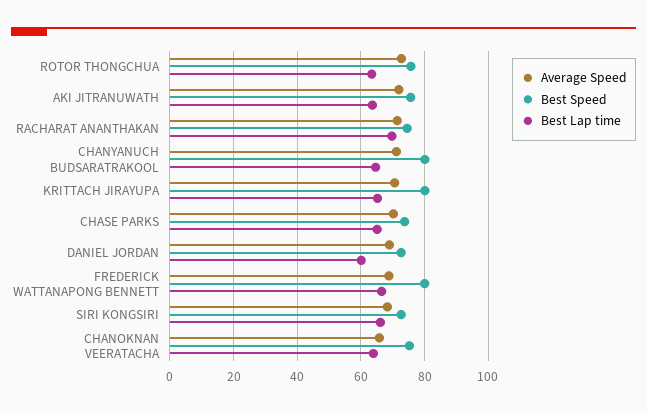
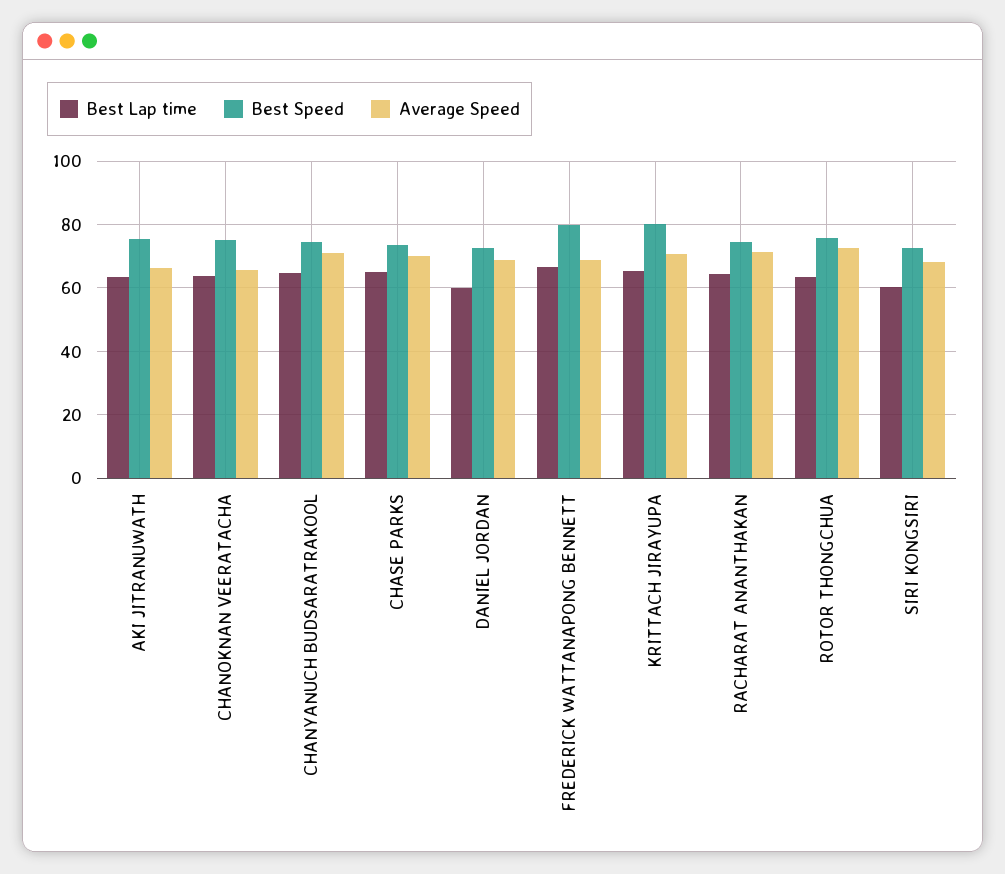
  {
    "Average Speed": {
      "ROTOR THONGCHUA": 72,
-     "AKI JITRANUWATH": 72,
+     "AKI JITRANUWATH": 66,
      "RACHARAT ANANTHAKAN": 72,
      "CHANYANUCH BUDSARATRAKOOL": 72,
      "KRITTACH JIRAYUPA": 70,
      "CHASE PARKS": 70,
      "DANIEL JORDAN": 68,
      "FREDERICK WATTANAPONG BENNETT": 68,
      "SIRI KONGSIRI": 68,
      "CHANOKNAN VEERATACHA": 66
    },
    "Best Speed": {
      "ROTOR THONGCHUA": 76,
      "AKI JITRANUWATH": 76,
      "RACHARAT ANANTHAKAN": 74,
-     "CHANYANUCH BUDSARATRAKOOL": 80,
+     "CHANYANUCH BUDSARATRAKOOL": 74,
      "KRITTACH JIRAYUPA": 80,
      "CHASE PARKS": 74,
      "DANIEL JORDAN": 72,
      "FREDERICK WATTANAPONG BENNETT": 80,
      "SIRI KONGSIRI": 72,
      "CHANOKNAN VEERATACHA": 76
    },
    "Best Lap time": {
      "ROTOR THONGCHUA": 64,
      "AKI JITRANUWATH": 64,
-     "RACHARAT ANANTHAKAN": 70,
+     "RACHARAT ANANTHAKAN": 64,
      "CHANYANUCH BUDSARATRAKOOL": 64,
      "KRITTACH JIRAYUPA": 66,
      "CHASE PARKS": 66,
      "DANIEL JORDAN": 60,
      "FREDERICK WATTANAPONG BENNETT": 66,
-     "SIRI KONGSIRI": 66,
+     "SIRI KONGSIRI": 60,
      "CHANOKNAN VEERATACHA": 64
    }
  }

